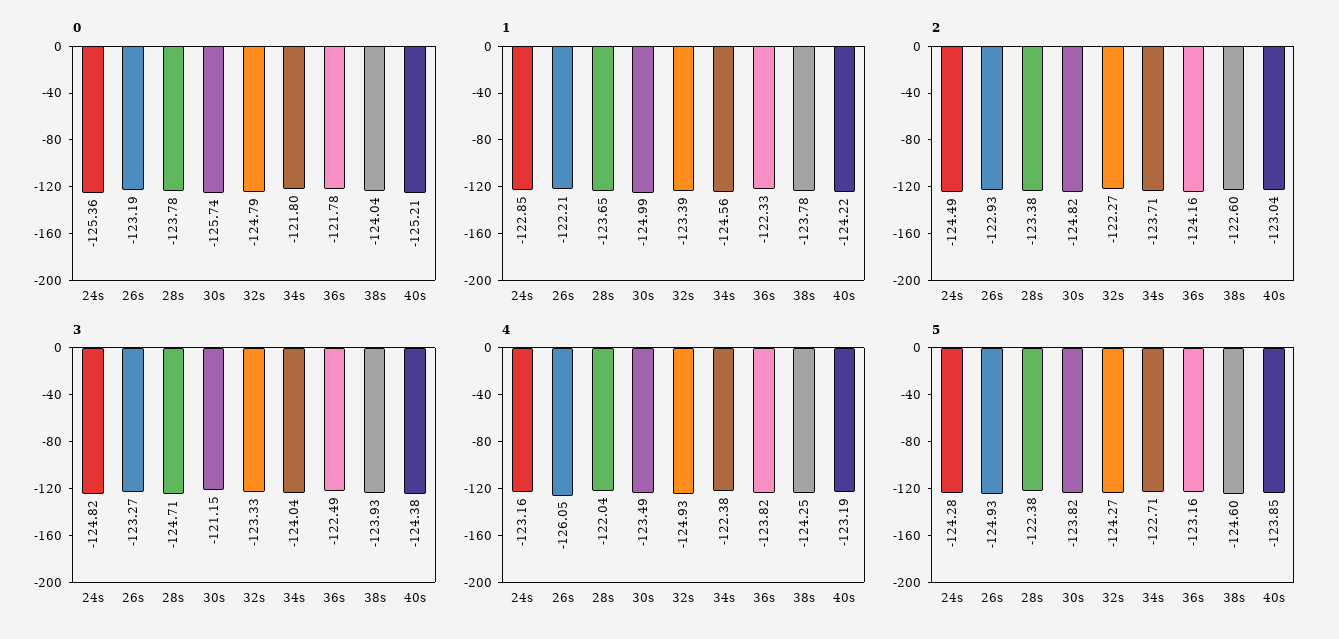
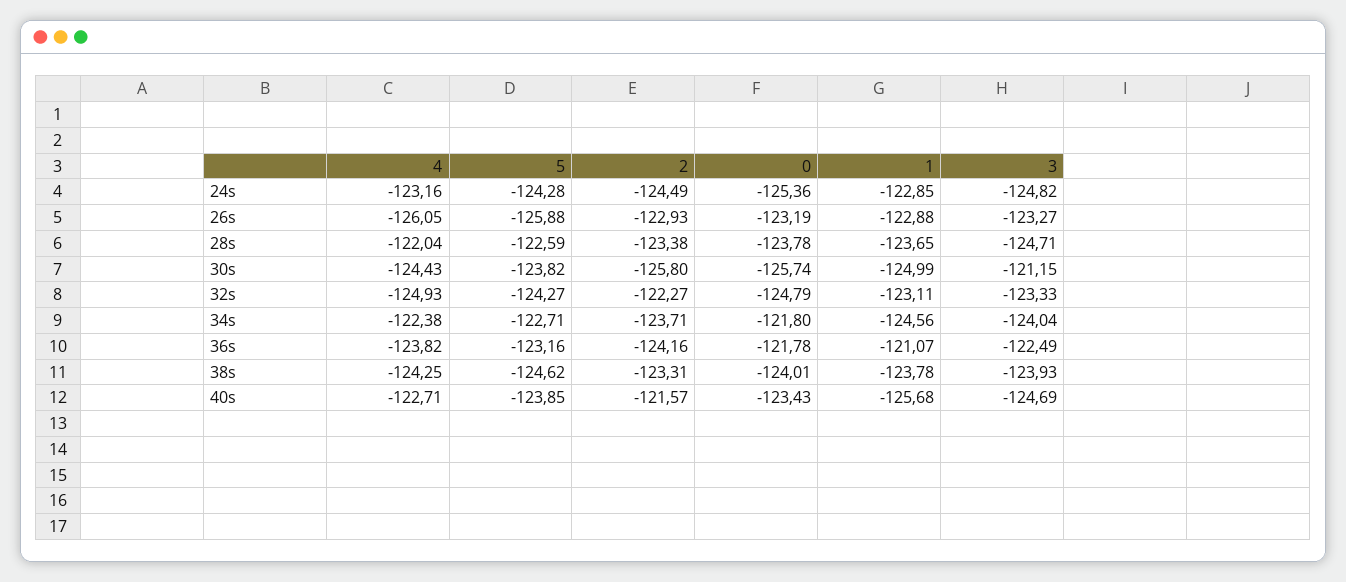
  {
    "0": {
      "24s": -125.36,
      "26s": -123.19,
      "28s": -123.78,
      "30s": -125.74,
      "32s": -124.79,
      "34s": -121.8,
      "36s": -121.78,
-     "38s": -124.04,
+     "38s": -124.01,
-     "40s": -125.21
+     "40s": -123.43
    },
    "1": {
      "24s": -122.85,
-     "26s": -122.21,
+     "26s": -122.88,
      "28s": -123.65,
      "30s": -124.99,
-     "32s": -123.39,
+     "32s": -123.11,
      "34s": -124.56,
-     "36s": -122.33,
+     "36s": -121.07,
      "38s": -123.78,
-     "40s": -124.22
+     "40s": -125.68
    },
    "2": {
      "24s": -124.49,
      "26s": -122.93,
      "28s": -123.38,
-     "30s": -124.82,
+     "30s": -125.8,
      "32s": -122.27,
      "34s": -123.71,
      "36s": -124.16,
-     "38s": -122.6,
+     "38s": -123.31,
-     "40s": -123.04
+     "40s": -121.57
    },
    "3": {
      "24s": -124.82,
      "26s": -123.27,
      "28s": -124.71,
      "30s": -121.15,
      "32s": -123.33,
      "34s": -124.04,
      "36s": -122.49,
      "38s": -123.93,
-     "40s": -124.38
+     "40s": -124.69
    },
    "4": {
      "24s": -123.16,
      "26s": -126.05,
      "28s": -122.04,
-     "30s": -123.49,
+     "30s": -124.43,
      "32s": -124.93,
      "34s": -122.38,
      "36s": -123.82,
      "38s": -124.25,
-     "40s": -123.19
+     "40s": -122.71
    },
    "5": {
      "24s": -124.28,
-     "26s": -124.93,
+     "26s": -125.88,
-     "28s": -122.38,
+     "28s": -122.59,
      "30s": -123.82,
      "32s": -124.27,
      "34s": -122.71,
      "36s": -123.16,
-     "38s": -124.6,
+     "38s": -124.62,
      "40s": -123.85
    }
  }

